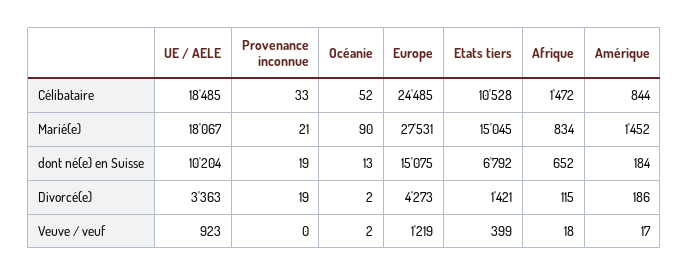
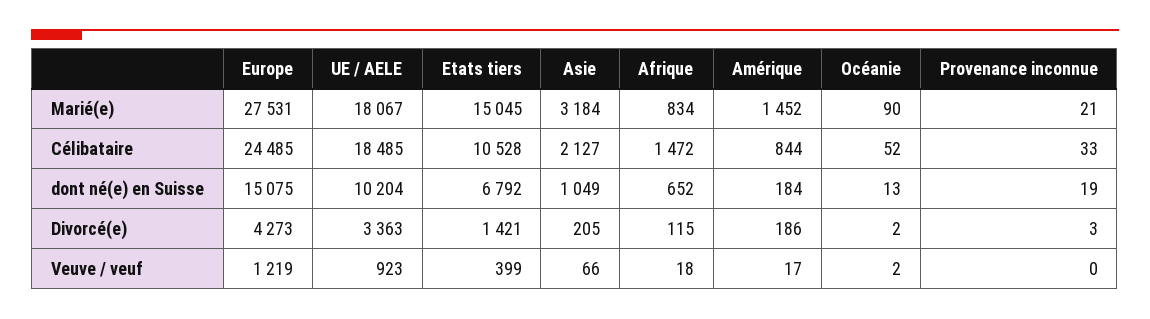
  {
    "UE / AELE": {
      "Célibataire": 18485,
      "Marié(e)": 18067,
      "dont né(e) en Suisse": 10204,
      "Divorcé(e)": 3363,
      "Veuve / veuf": 923
    },
    "Provenance inconnue": {
      "Célibataire": 33,
      "Marié(e)": 21,
      "dont né(e) en Suisse": 19,
-     "Divorcé(e)": 19,
+     "Divorcé(e)": 3,
      "Veuve / veuf": 0
    },
    "Océanie": {
      "Célibataire": 52,
      "Marié(e)": 90,
      "dont né(e) en Suisse": 13,
      "Divorcé(e)": 2,
      "Veuve / veuf": 2
    },
    "Europe": {
      "Célibataire": 24485,
      "Marié(e)": 27531,
      "dont né(e) en Suisse": 15075,
      "Divorcé(e)": 4273,
      "Veuve / veuf": 1219
    },
    "Etats tiers": {
      "Célibataire": 10528,
      "Marié(e)": 15045,
      "dont né(e) en Suisse": 6792,
      "Divorcé(e)": 1421,
      "Veuve / veuf": 399
    },
    "Afrique": {
      "Célibataire": 1472,
      "Marié(e)": 834,
      "dont né(e) en Suisse": 652,
      "Divorcé(e)": 115,
      "Veuve / veuf": 18
    },
    "Amérique": {
      "Célibataire": 844,
      "Marié(e)": 1452,
      "dont né(e) en Suisse": 184,
      "Divorcé(e)": 186,
      "Veuve / veuf": 17
-   }
+   },
+   "Asie": {
+     "Marié(e)": 3184,
+     "Célibataire": 2127,
+     "dont né(e) en Suisse": 1049,
+     "Divorcé(e)": 205,
+     "Veuve / veuf": 66
+   }
  }

